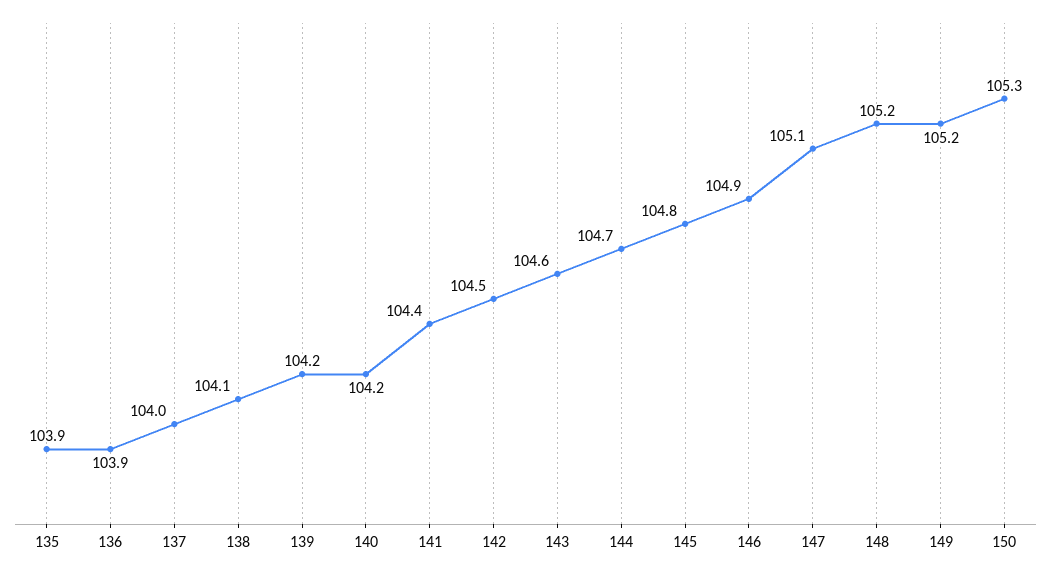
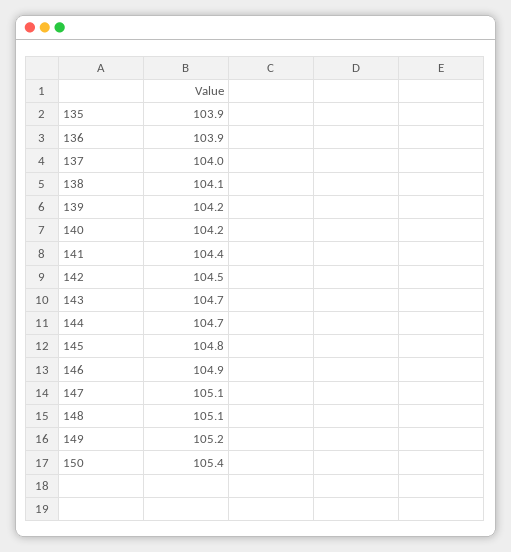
  {
    "135": 103.9,
    "136": 103.9,
    "137": 104,
    "138": 104.1,
    "139": 104.2,
    "140": 104.2,
    "141": 104.4,
    "142": 104.5,
-   "143": 104.6,
+   "143": 104.7,
    "144": 104.7,
    "145": 104.8,
    "146": 104.9,
    "147": 105.1,
-   "148": 105.2,
+   "148": 105.1,
    "149": 105.2,
-   "150": 105.3
+   "150": 105.4
  }

